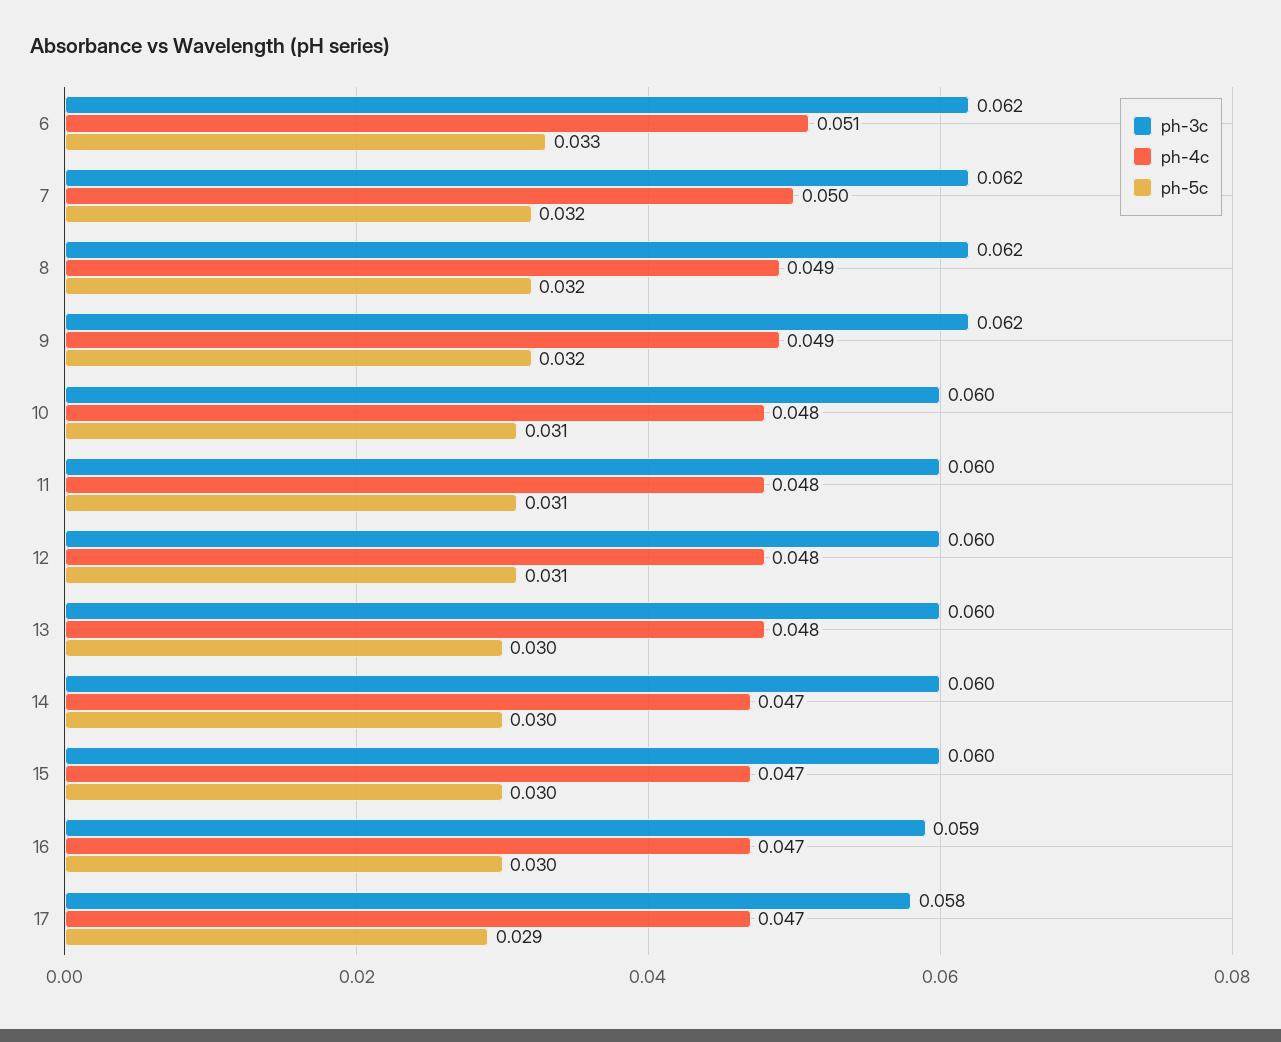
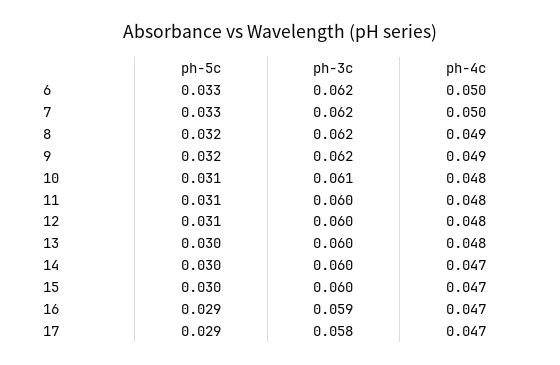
  {
    "ph-3c": {
      "6": 0.062,
      "7": 0.062,
      "8": 0.062,
      "9": 0.062,
-     "10": 0.06,
+     "10": 0.061,
      "11": 0.06,
      "12": 0.06,
      "13": 0.06,
      "14": 0.06,
      "15": 0.06,
      "16": 0.059,
      "17": 0.058
    },
    "ph-4c": {
-     "6": 0.051,
+     "6": 0.05,
      "7": 0.05,
      "8": 0.049,
      "9": 0.049,
      "10": 0.048,
      "11": 0.048,
      "12": 0.048,
      "13": 0.048,
      "14": 0.047,
      "15": 0.047,
      "16": 0.047,
      "17": 0.047
    },
    "ph-5c": {
      "6": 0.033,
-     "7": 0.032,
+     "7": 0.033,
      "8": 0.032,
      "9": 0.032,
      "10": 0.031,
      "11": 0.031,
      "12": 0.031,
      "13": 0.03,
      "14": 0.03,
      "15": 0.03,
-     "16": 0.03,
+     "16": 0.029,
      "17": 0.029
    }
  }

